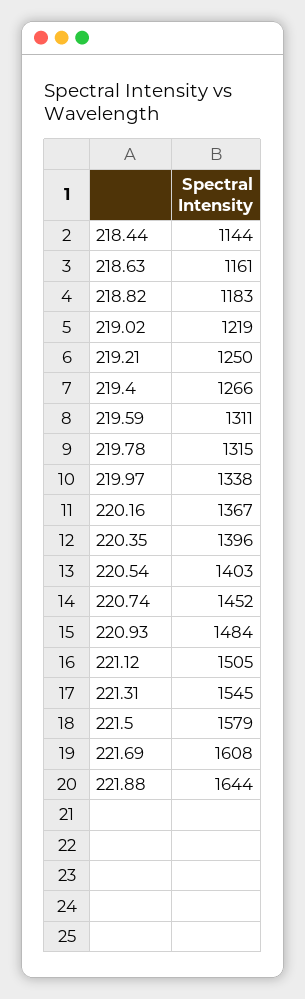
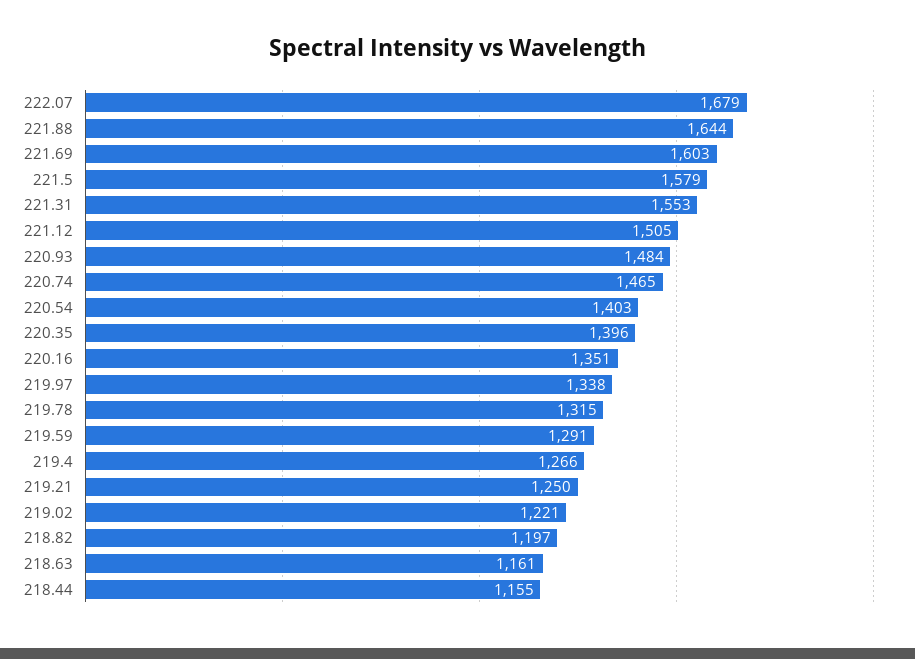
  {
-   "218.44": 1144,
+   "218.44": 1155,
    "218.63": 1161,
-   "218.82": 1183,
+   "218.82": 1197,
-   "219.02": 1219,
+   "219.02": 1221,
    "219.21": 1250,
    "219.4": 1266,
-   "219.59": 1311,
+   "219.59": 1291,
    "219.78": 1315,
    "219.97": 1338,
-   "220.16": 1367,
+   "220.16": 1351,
    "220.35": 1396,
    "220.54": 1403,
-   "220.74": 1452,
+   "220.74": 1465,
    "220.93": 1484,
    "221.12": 1505,
-   "221.31": 1545,
+   "221.31": 1553,
    "221.5": 1579,
-   "221.69": 1608,
+   "221.69": 1603,
-   "221.88": 1644
+   "221.88": 1644,
+   "222.07": 1679
  }

